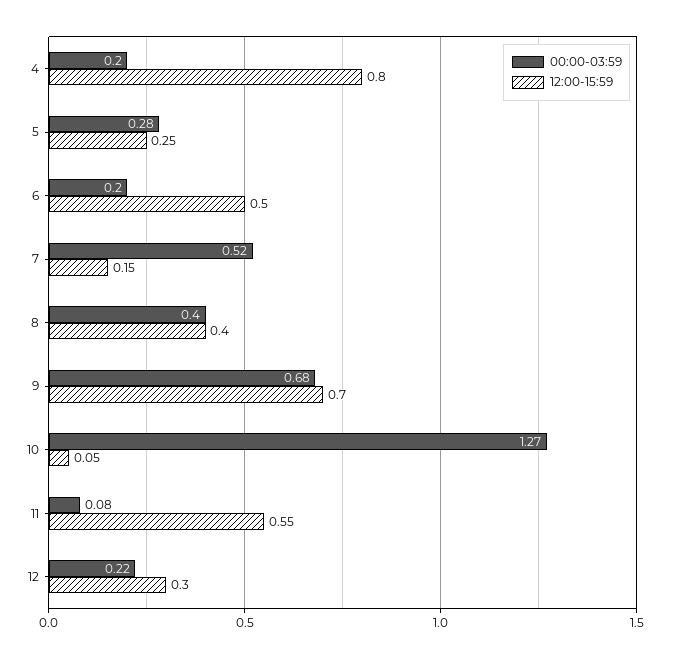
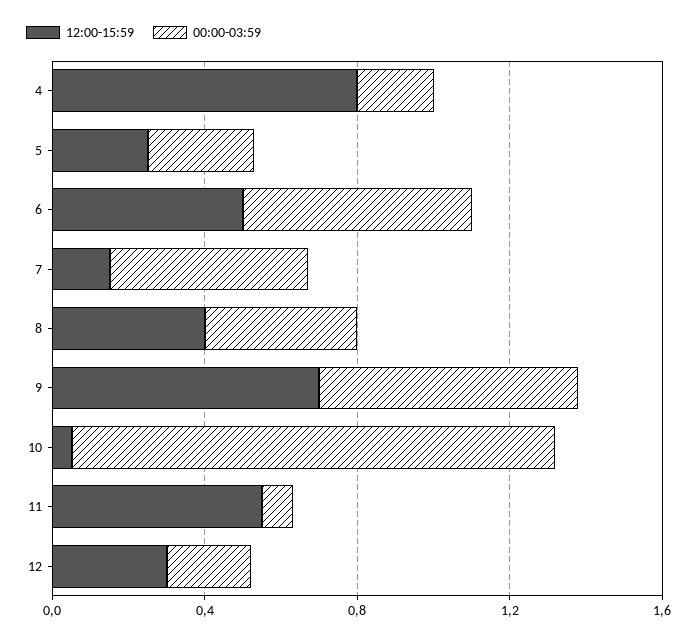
  {
    "00:00-03:59": {
      "4": 0.2,
      "5": 0.28,
-     "6": 0.2,
+     "6": 0.6,
      "7": 0.52,
      "8": 0.4,
      "9": 0.68,
      "10": 1.27,
      "11": 0.08,
      "12": 0.22
    },
    "12:00-15:59": {
      "4": 0.8,
      "5": 0.25,
      "6": 0.5,
      "7": 0.15,
      "8": 0.4,
      "9": 0.7,
      "10": 0.05,
      "11": 0.55,
      "12": 0.3
    }
  }

